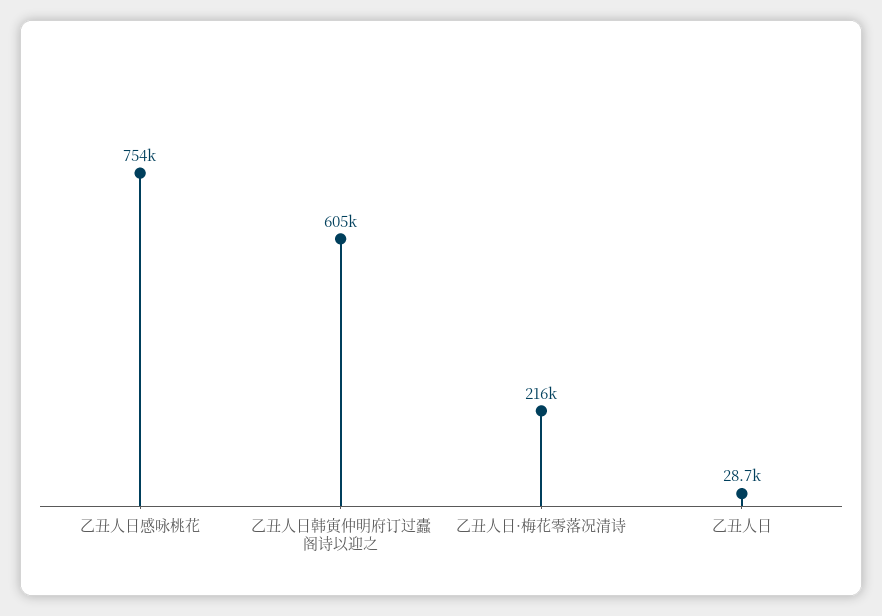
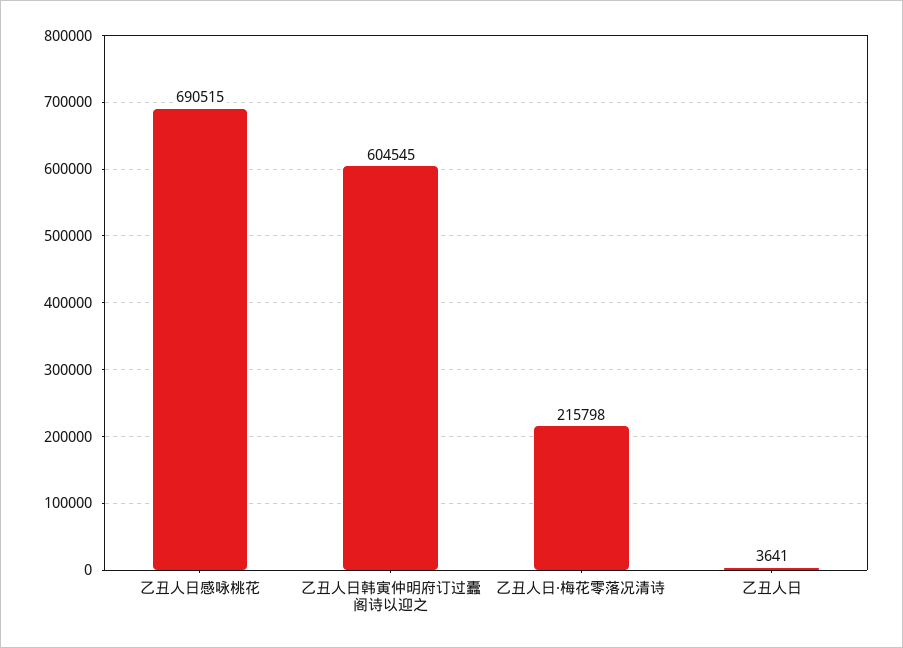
  {
-   "乙丑人日感咏桃花": 754000,
+   "乙丑人日感咏桃花": 690515,
    "乙丑人日韩寅仲明府订过蠹阁诗以迎之": 604545,
    "乙丑人日·梅花零落况清诗": 215798,
-   "乙丑人日": 28700
+   "乙丑人日": 3641
  }

